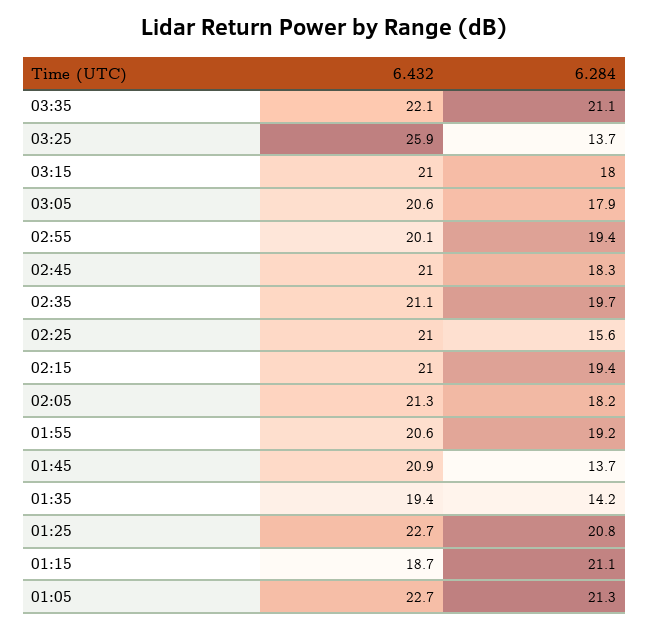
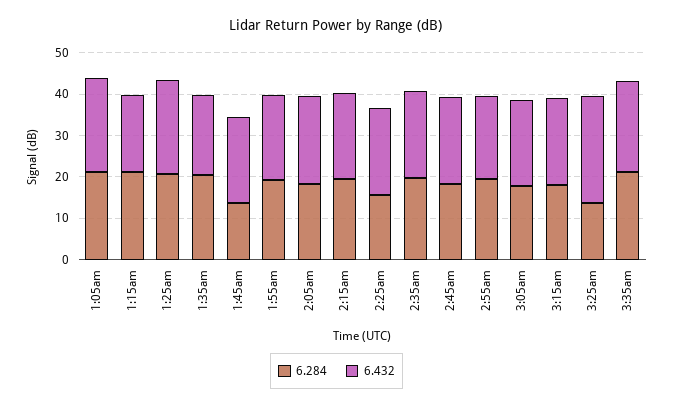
  {
    "6.432": {
      "03:35": 22.1,
      "03:25": 25.9,
      "03:15": 21,
      "03:05": 20.6,
      "02:55": 20.1,
      "02:45": 21,
      "02:35": 21.1,
      "02:25": 21,
      "02:15": 21,
      "02:05": 21.3,
      "01:55": 20.6,
      "01:45": 20.9,
      "01:35": 19.4,
      "01:25": 22.7,
      "01:15": 18.7,
      "01:05": 22.7
    },
    "6.284": {
      "03:35": 21.1,
      "03:25": 13.7,
      "03:15": 18,
      "03:05": 17.9,
      "02:55": 19.4,
      "02:45": 18.3,
      "02:35": 19.7,
      "02:25": 15.6,
      "02:15": 19.4,
      "02:05": 18.2,
      "01:55": 19.2,
      "01:45": 13.7,
-     "01:35": 14.2,
+     "01:35": 20,
      "01:25": 20.8,
      "01:15": 21.1,
      "01:05": 21.3
    }
  }

